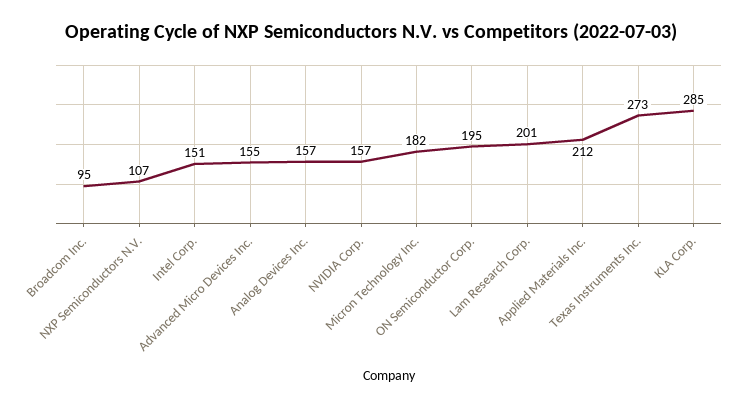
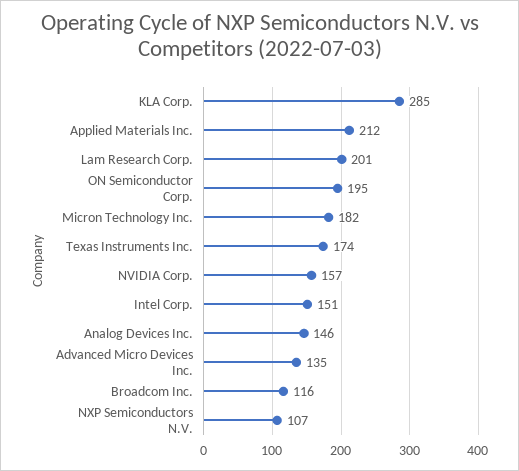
  {
-   "Broadcom Inc.": 95,
+   "Broadcom Inc.": 116,
    "NXP Semiconductors N.V.": 107,
    "Intel Corp.": 151,
-   "Advanced Micro Devices Inc.": 155,
+   "Advanced Micro Devices Inc.": 135,
-   "Analog Devices Inc.": 157,
+   "Analog Devices Inc.": 146,
    "NVIDIA Corp.": 157,
    "Micron Technology Inc.": 182,
    "ON Semiconductor Corp.": 195,
    "Lam Research Corp.": 201,
    "Applied Materials Inc.": 212,
-   "Texas Instruments Inc.": 273,
+   "Texas Instruments Inc.": 174,
    "KLA Corp.": 285
  }

